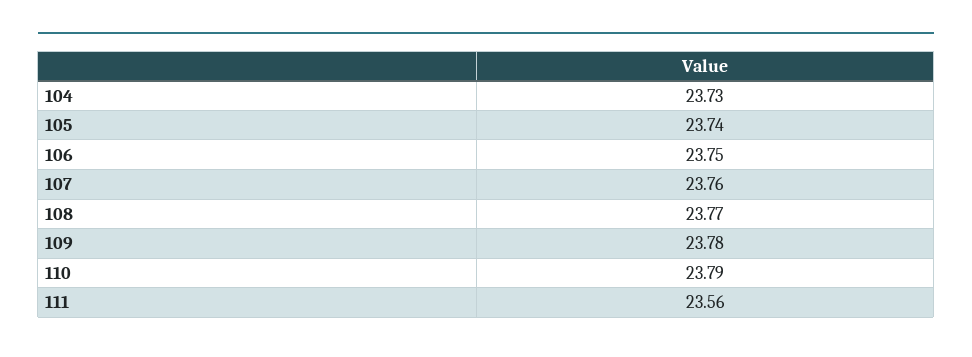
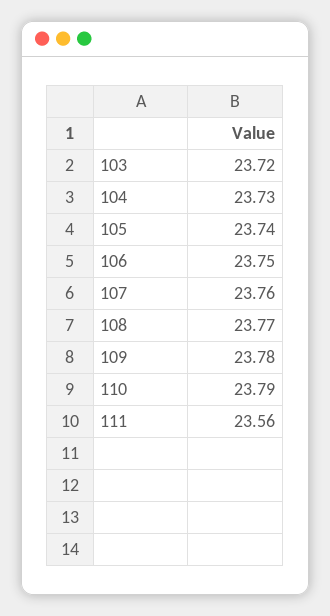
  {
    "104": 23.73,
    "105": 23.74,
    "106": 23.75,
    "107": 23.76,
    "108": 23.77,
    "109": 23.78,
    "110": 23.79,
-   "111": 23.56
+   "111": 23.56,
+   "103": 23.72
  }

